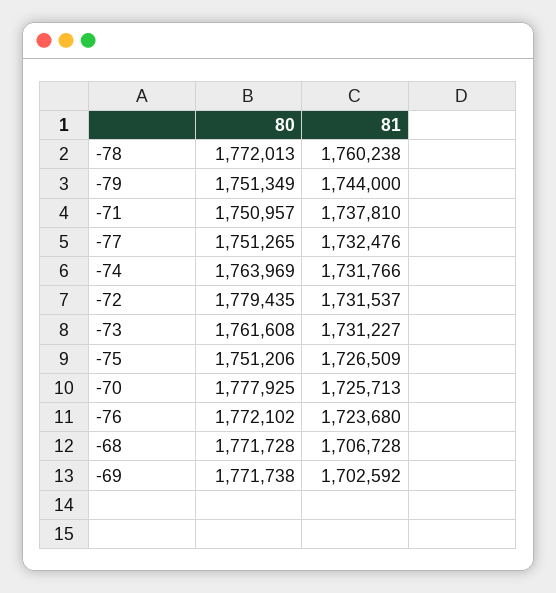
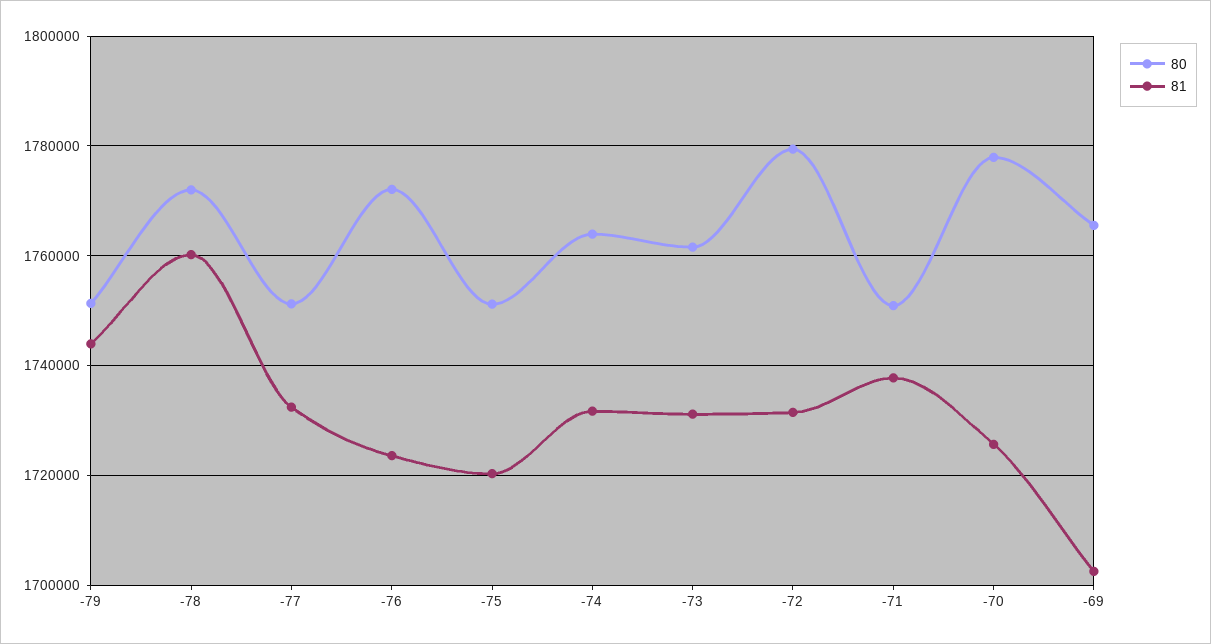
  {
    "80": {
      "-78": 1772013,
      "-79": 1751349,
      "-71": 1750957,
      "-77": 1751265,
      "-74": 1763969,
      "-72": 1779435,
      "-73": 1761608,
      "-75": 1751206,
      "-70": 1777925,
      "-76": 1772102,
-     "-68": 1771728,
-     "-69": 1771738
+     "-69": 1766000
    },
    "81": {
      "-78": 1760238,
      "-79": 1744000,
      "-71": 1737810,
      "-77": 1732476,
      "-74": 1731766,
      "-72": 1731537,
      "-73": 1731227,
-     "-75": 1726509,
+     "-75": 1720000,
      "-70": 1725713,
      "-76": 1723680,
-     "-68": 1706728,
      "-69": 1702592
    }
  }

